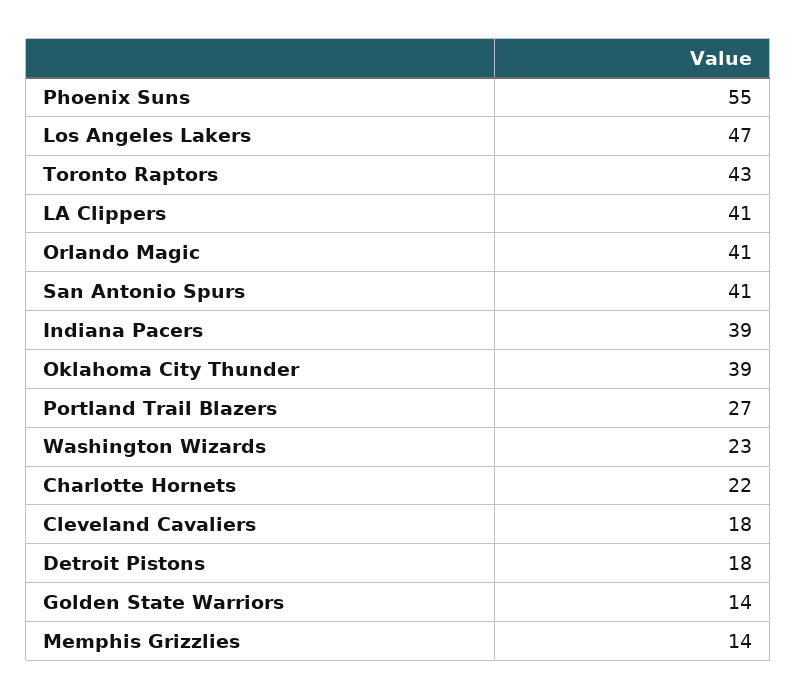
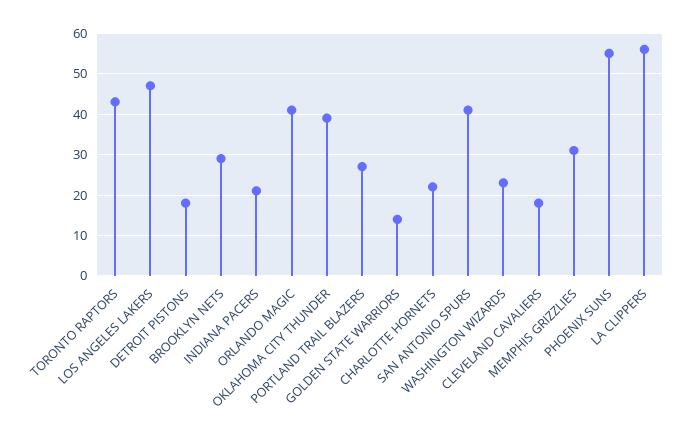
  {
    "Phoenix Suns": 55,
    "Los Angeles Lakers": 47,
    "Toronto Raptors": 43,
-   "LA Clippers": 41,
+   "LA Clippers": 55,
    "Orlando Magic": 41,
    "San Antonio Spurs": 41,
-   "Indiana Pacers": 39,
+   "Indiana Pacers": 20,
    "Oklahoma City Thunder": 39,
    "Portland Trail Blazers": 27,
    "Washington Wizards": 23,
    "Charlotte Hornets": 22,
    "Cleveland Cavaliers": 18,
    "Detroit Pistons": 18,
    "Golden State Warriors": 14,
-   "Memphis Grizzlies": 14
+   "Memphis Grizzlies": 30,
+   "BROOKLYN NETS": 30
  }

